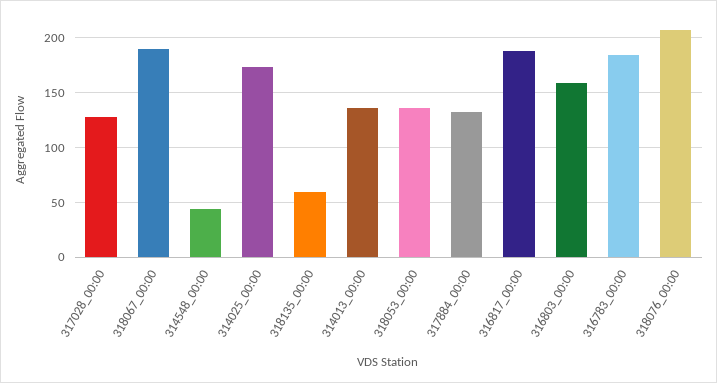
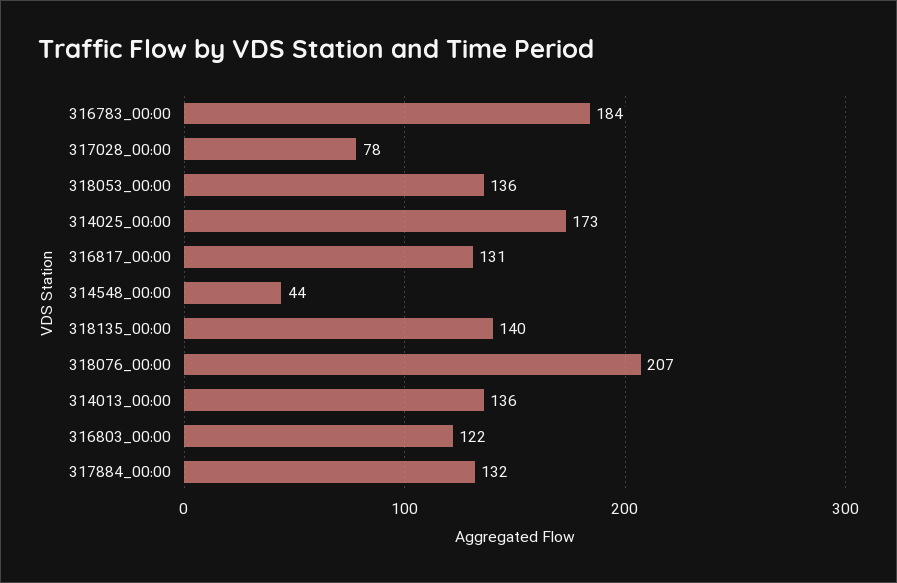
  {
-   "317028_00:00": 130,
+   "317028_00:00": 78,
-   "318067_00:00": 190,
    "314548_00:00": 44,
    "314025_00:00": 173,
-   "318135_00:00": 60,
+   "318135_00:00": 140,
    "314013_00:00": 136,
    "318053_00:00": 136,
    "317884_00:00": 132,
-   "316817_00:00": 190,
+   "316817_00:00": 131,
-   "316803_00:00": 160,
+   "316803_00:00": 122,
    "316783_00:00": 184,
    "318076_00:00": 207
  }

